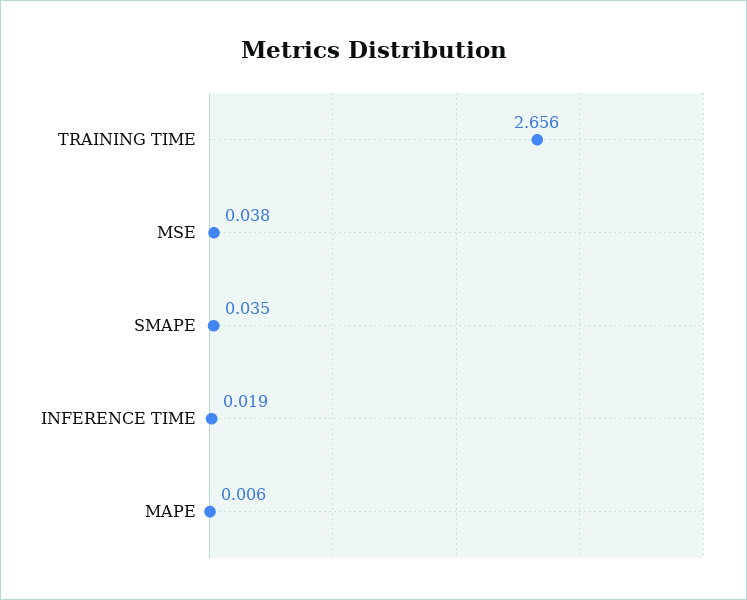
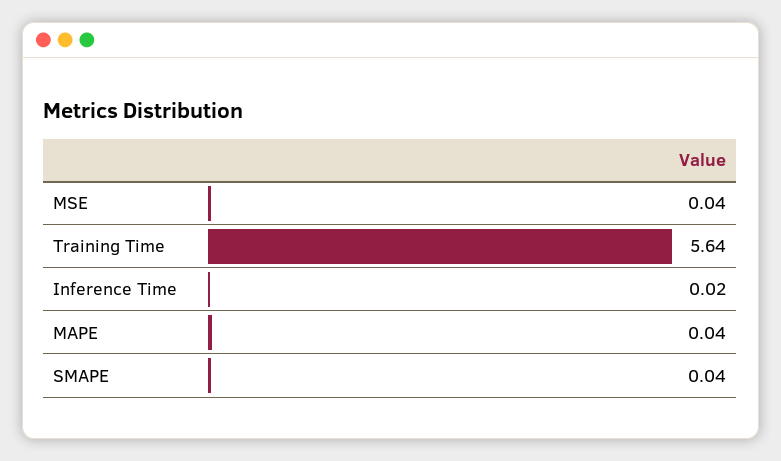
  {
-   "TRAINING TIME": 2.656,
+   "TRAINING TIME": 5.64,
    "MSE": 0.038,
    "SMAPE": 0.035,
    "INFERENCE TIME": 0.019,
-   "MAPE": 0.006
+   "MAPE": 0.04
  }

